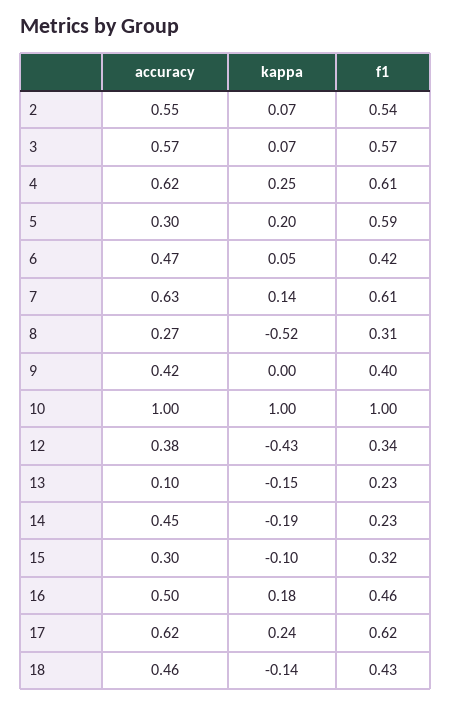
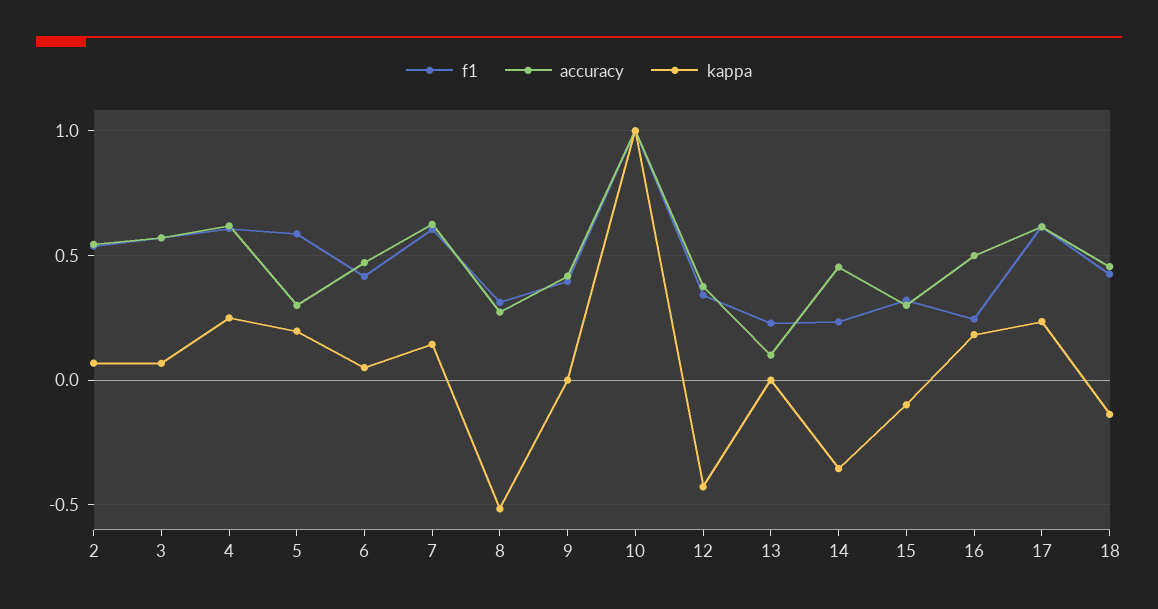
  {
    "accuracy": {
      "2": 0.55,
      "3": 0.57,
      "4": 0.62,
      "5": 0.3,
      "6": 0.47,
      "7": 0.63,
      "8": 0.27,
      "9": 0.42,
      "10": 1,
      "12": 0.38,
      "13": 0.1,
      "14": 0.45,
      "15": 0.3,
      "16": 0.5,
      "17": 0.62,
      "18": 0.46
    },
    "kappa": {
      "2": 0.07,
      "3": 0.07,
      "4": 0.25,
      "5": 0.2,
      "6": 0.05,
      "7": 0.14,
      "8": -0.52,
      "9": 0,
      "10": 1,
      "12": -0.43,
-     "13": -0.15,
+     "13": 0,
-     "14": -0.19,
+     "14": -0.35,
      "15": -0.1,
      "16": 0.18,
      "17": 0.24,
      "18": -0.14
    },
    "f1": {
      "2": 0.54,
      "3": 0.57,
      "4": 0.61,
      "5": 0.59,
      "6": 0.42,
      "7": 0.61,
      "8": 0.31,
      "9": 0.4,
      "10": 1,
      "12": 0.34,
      "13": 0.23,
      "14": 0.23,
      "15": 0.32,
-     "16": 0.46,
+     "16": 0.25,
      "17": 0.62,
      "18": 0.43
    }
  }

